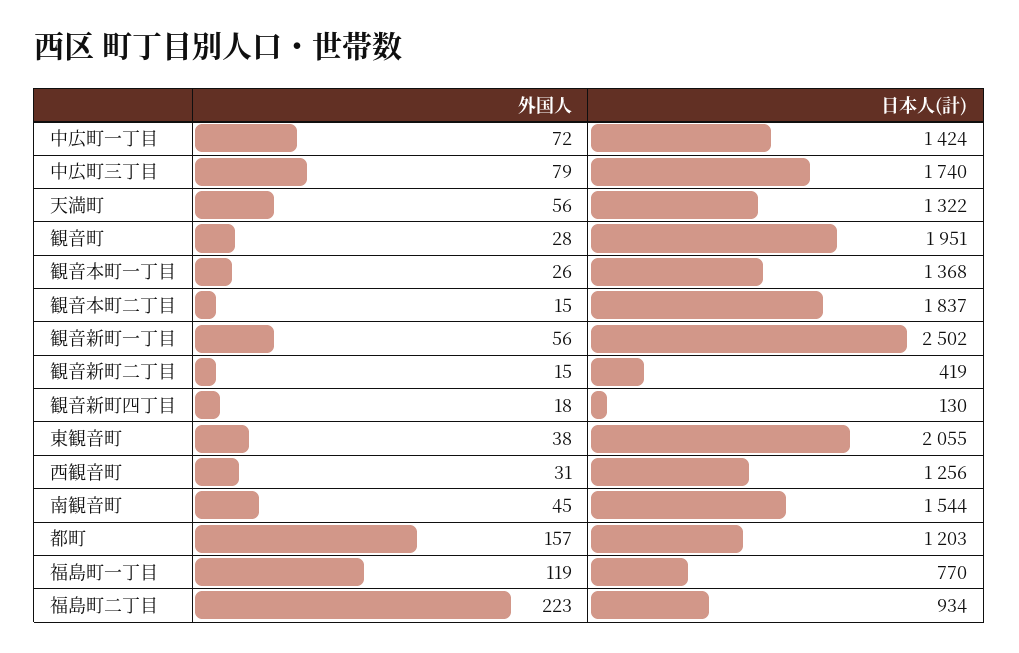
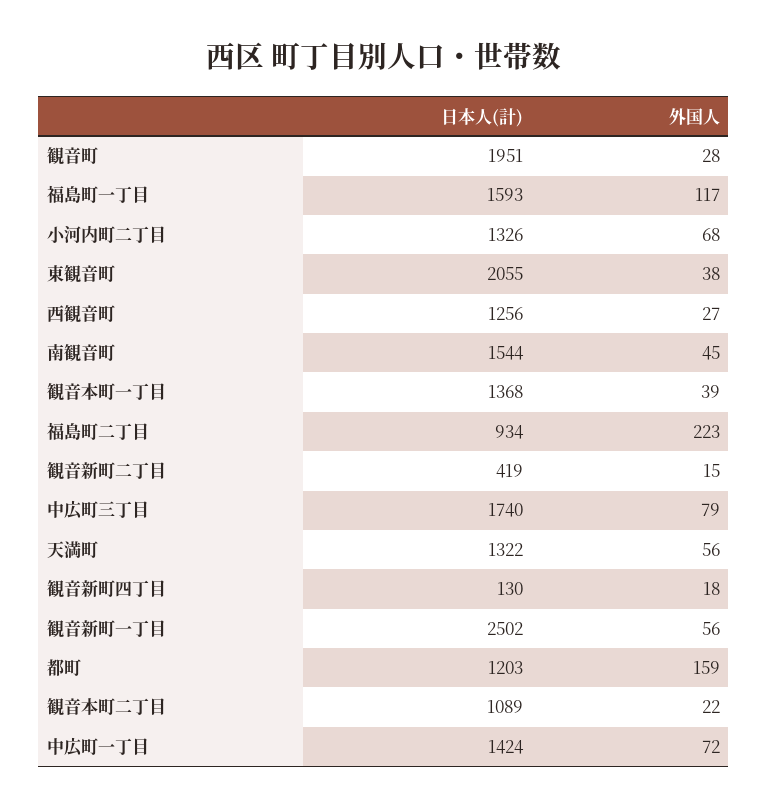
  {
    "外国人": {
      "中広町一丁目": 72,
      "中広町三丁目": 79,
      "天満町": 56,
      "観音町": 28,
-     "観音本町一丁目": 26,
+     "観音本町一丁目": 39,
-     "観音本町二丁目": 15,
+     "観音本町二丁目": 22,
      "観音新町一丁目": 56,
      "観音新町二丁目": 15,
      "観音新町四丁目": 18,
      "東観音町": 38,
-     "西観音町": 31,
+     "西観音町": 27,
      "南観音町": 45,
-     "都町": 157,
+     "都町": 159,
-     "福島町一丁目": 119,
+     "福島町一丁目": 117,
-     "福島町二丁目": 223
+     "福島町二丁目": 223,
+     "小河内町二丁目": 68
    },
    "日本人(計)": {
      "中広町一丁目": 1424,
      "中広町三丁目": 1740,
      "天満町": 1322,
      "観音町": 1951,
      "観音本町一丁目": 1368,
-     "観音本町二丁目": 1837,
+     "観音本町二丁目": 1089,
      "観音新町一丁目": 2502,
      "観音新町二丁目": 419,
      "観音新町四丁目": 130,
      "東観音町": 2055,
      "西観音町": 1256,
      "南観音町": 1544,
      "都町": 1203,
-     "福島町一丁目": 770,
+     "福島町一丁目": 1593,
-     "福島町二丁目": 934
+     "福島町二丁目": 934,
+     "小河内町二丁目": 1326
    }
  }

